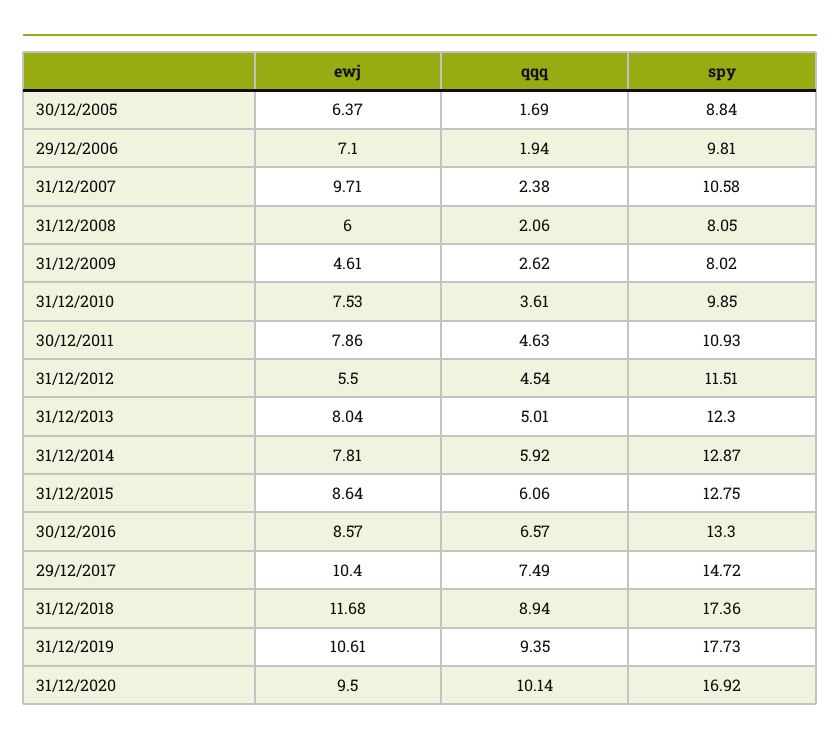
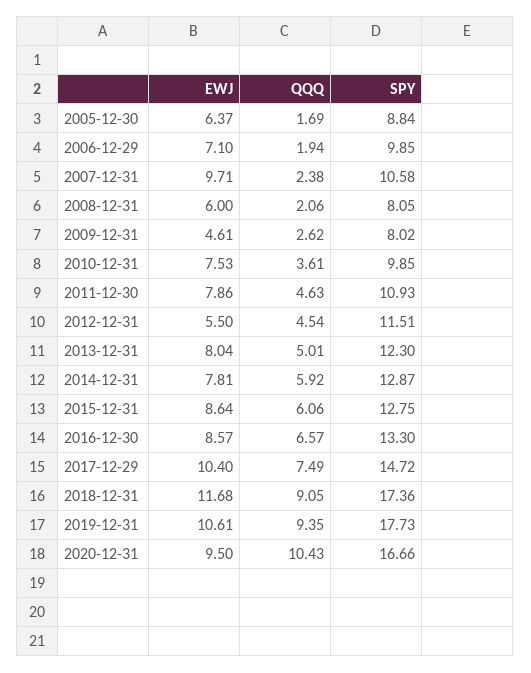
  {
    "ewj": {
      "30/12/2005": 6.37,
      "29/12/2006": 7.1,
      "31/12/2007": 9.71,
      "31/12/2008": 6,
      "31/12/2009": 4.61,
      "31/12/2010": 7.53,
      "30/12/2011": 7.86,
      "31/12/2012": 5.5,
      "31/12/2013": 8.04,
      "31/12/2014": 7.81,
      "31/12/2015": 8.64,
      "30/12/2016": 8.57,
      "29/12/2017": 10.4,
      "31/12/2018": 11.68,
      "31/12/2019": 10.61,
      "31/12/2020": 9.5
    },
    "qqq": {
      "30/12/2005": 1.69,
      "29/12/2006": 1.94,
      "31/12/2007": 2.38,
      "31/12/2008": 2.06,
      "31/12/2009": 2.62,
      "31/12/2010": 3.61,
      "30/12/2011": 4.63,
      "31/12/2012": 4.54,
      "31/12/2013": 5.01,
      "31/12/2014": 5.92,
      "31/12/2015": 6.06,
      "30/12/2016": 6.57,
      "29/12/2017": 7.49,
-     "31/12/2018": 8.94,
+     "31/12/2018": 9.05,
      "31/12/2019": 9.35,
-     "31/12/2020": 10.14
+     "31/12/2020": 10.43
    },
    "spy": {
      "30/12/2005": 8.84,
-     "29/12/2006": 9.81,
+     "29/12/2006": 9.85,
      "31/12/2007": 10.58,
      "31/12/2008": 8.05,
      "31/12/2009": 8.02,
      "31/12/2010": 9.85,
      "30/12/2011": 10.93,
      "31/12/2012": 11.51,
      "31/12/2013": 12.3,
      "31/12/2014": 12.87,
      "31/12/2015": 12.75,
      "30/12/2016": 13.3,
      "29/12/2017": 14.72,
      "31/12/2018": 17.36,
      "31/12/2019": 17.73,
-     "31/12/2020": 16.92
+     "31/12/2020": 16.66
    }
  }

